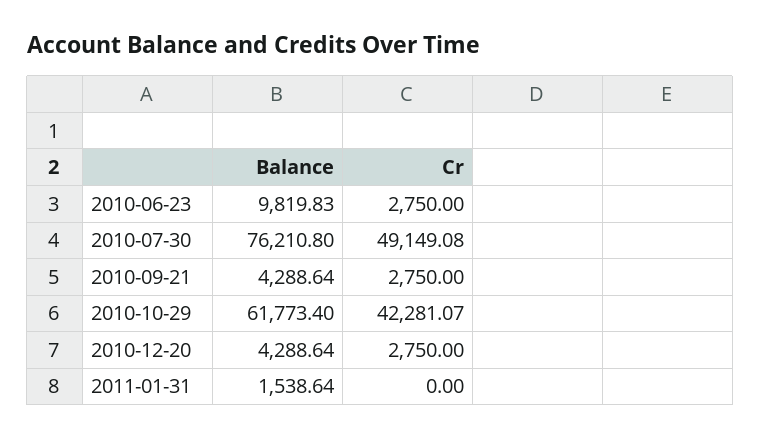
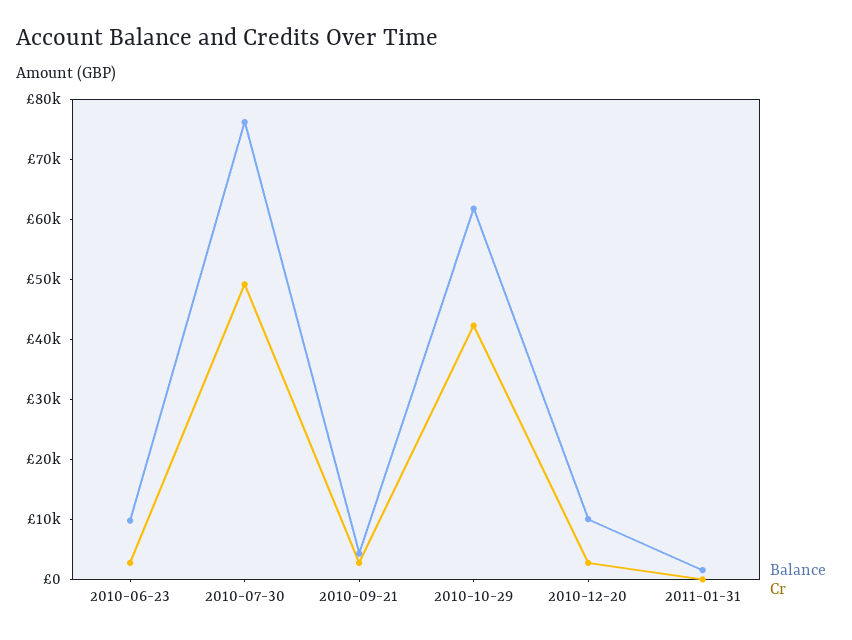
  {
    "Balance": {
      "2010-06-23": 9819.83,
      "2010-07-30": 76210.8,
      "2010-09-21": 4288.64,
      "2010-10-29": 61773.4,
-     "2010-12-20": 4288.64,
+     "2010-12-20": 10000,
      "2011-01-31": 1538.64
    },
    "Cr": {
      "2010-06-23": 2750,
      "2010-07-30": 49149.08,
      "2010-09-21": 2750,
      "2010-10-29": 42281.07,
      "2010-12-20": 2750,
      "2011-01-31": 0
    }
  }

